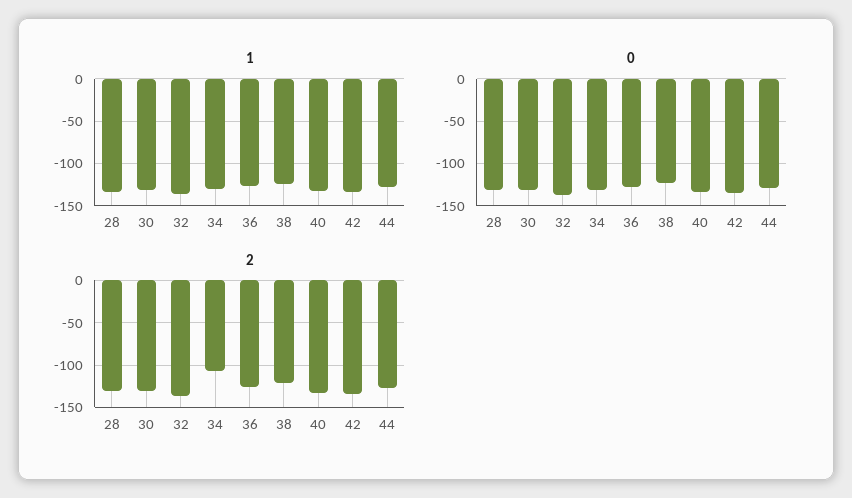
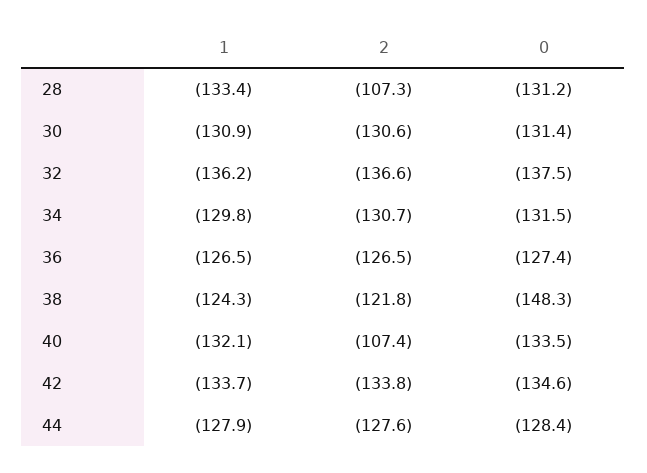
  {
    "1": {
      "28": -133.4,
      "30": -130.9,
      "32": -136.2,
      "34": -129.8,
      "36": -126.5,
      "38": -124.3,
      "40": -132.1,
      "42": -133.7,
      "44": -127.9
    },
    "0": {
      "28": -131.2,
      "30": -131.4,
      "32": -137.5,
      "34": -131.5,
      "36": -127.4,
-     "38": -120,
+     "38": -148.3,
      "40": -133.5,
      "42": -134.6,
      "44": -128.4
    },
    "2": {
-     "28": -130,
+     "28": -107.3,
      "30": -130.6,
      "32": -136.6,
-     "34": -110,
+     "34": -130.7,
      "36": -126.5,
      "38": -121.8,
-     "40": -130,
+     "40": -107.4,
      "42": -133.8,
      "44": -127.6
    }
  }

